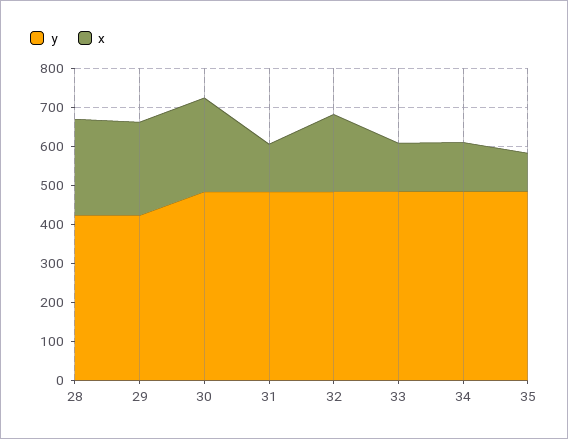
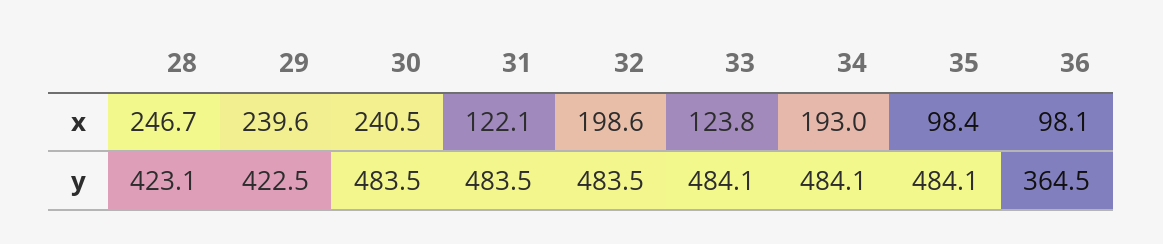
  {
    "y": {
      "28": 423.1,
      "29": 422.5,
      "30": 483.5,
      "31": 483.5,
      "32": 483.5,
      "33": 484.1,
      "34": 484.1,
-     "35": 484.1
+     "35": 484.1,
+     "36": 364.5
    },
    "x": {
      "28": 246.7,
      "29": 239.6,
      "30": 240.5,
      "31": 122.1,
      "32": 198.6,
      "33": 123.8,
-     "34": 125,
+     "34": 193,
-     "35": 98.4
+     "35": 98.4,
+     "36": 98.1
    }
  }

